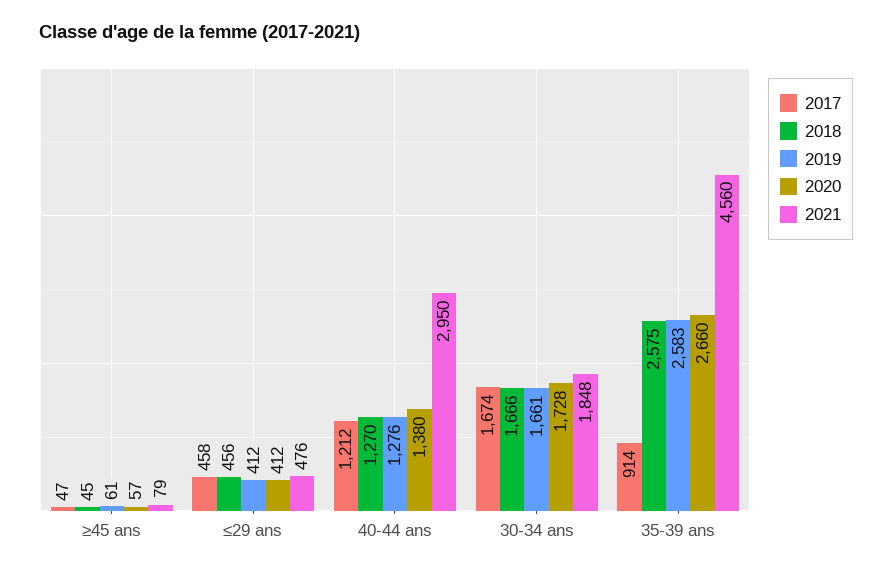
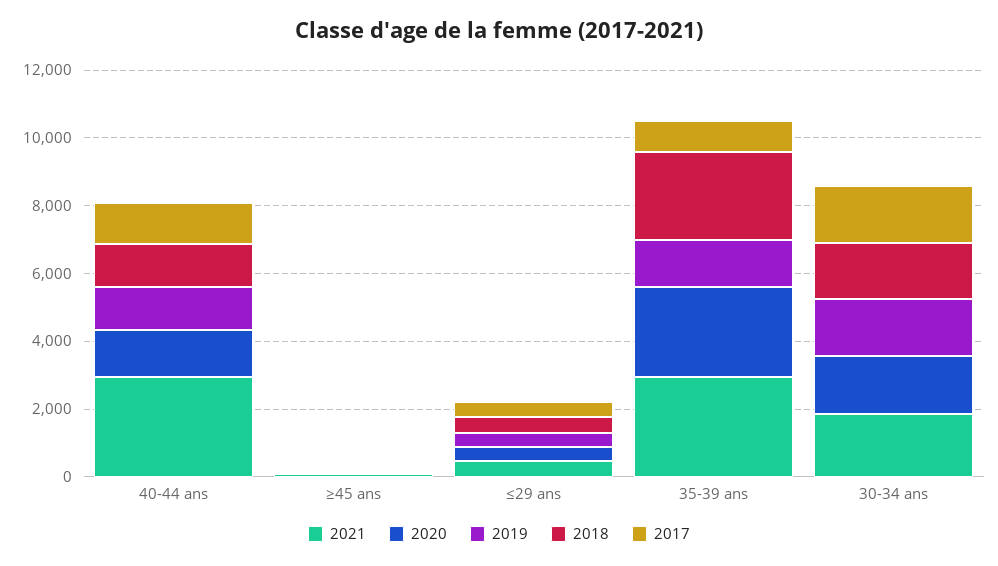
  {
    "2017": {
      "≥45 ans": 47,
      "≤29 ans": 458,
      "40-44 ans": 1212,
      "30-34 ans": 1674,
      "35-39 ans": 914
    },
    "2018": {
      "≥45 ans": 45,
      "≤29 ans": 456,
      "40-44 ans": 1270,
      "30-34 ans": 1666,
      "35-39 ans": 2575
    },
    "2019": {
      "≥45 ans": 61,
      "≤29 ans": 412,
      "40-44 ans": 1276,
      "30-34 ans": 1661,
-     "35-39 ans": 2583
+     "35-39 ans": 1500
    },
    "2020": {
      "≥45 ans": 57,
      "≤29 ans": 412,
      "40-44 ans": 1380,
      "30-34 ans": 1728,
      "35-39 ans": 2660
    },
    "2021": {
      "≥45 ans": 79,
      "≤29 ans": 476,
      "40-44 ans": 2950,
      "30-34 ans": 1848,
-     "35-39 ans": 4560
+     "35-39 ans": 3000
    }
  }

